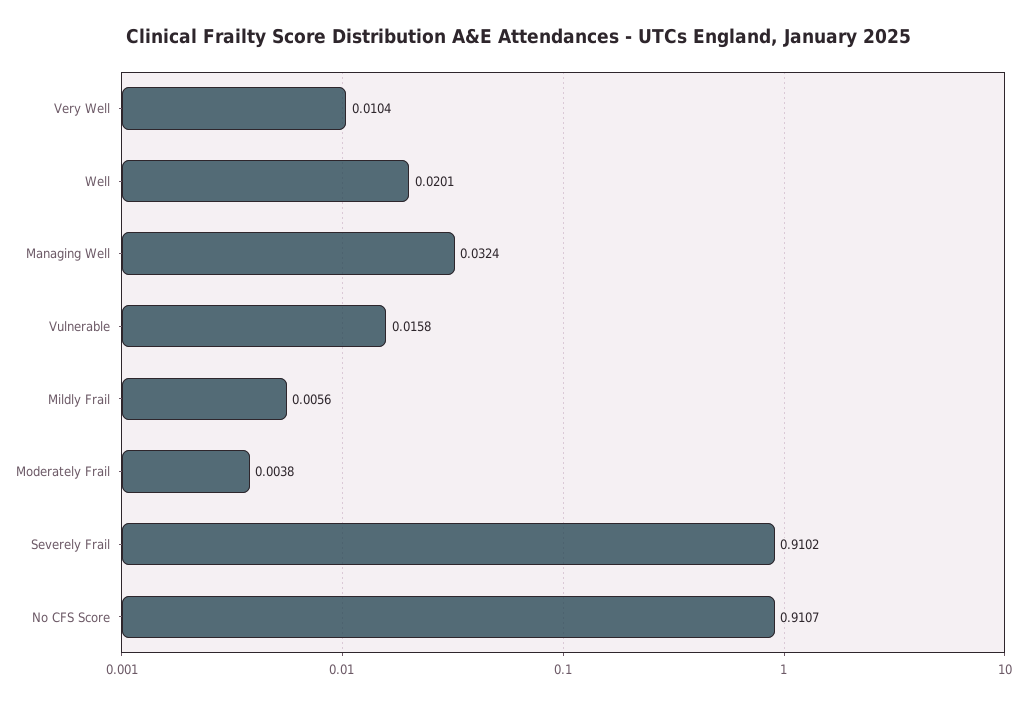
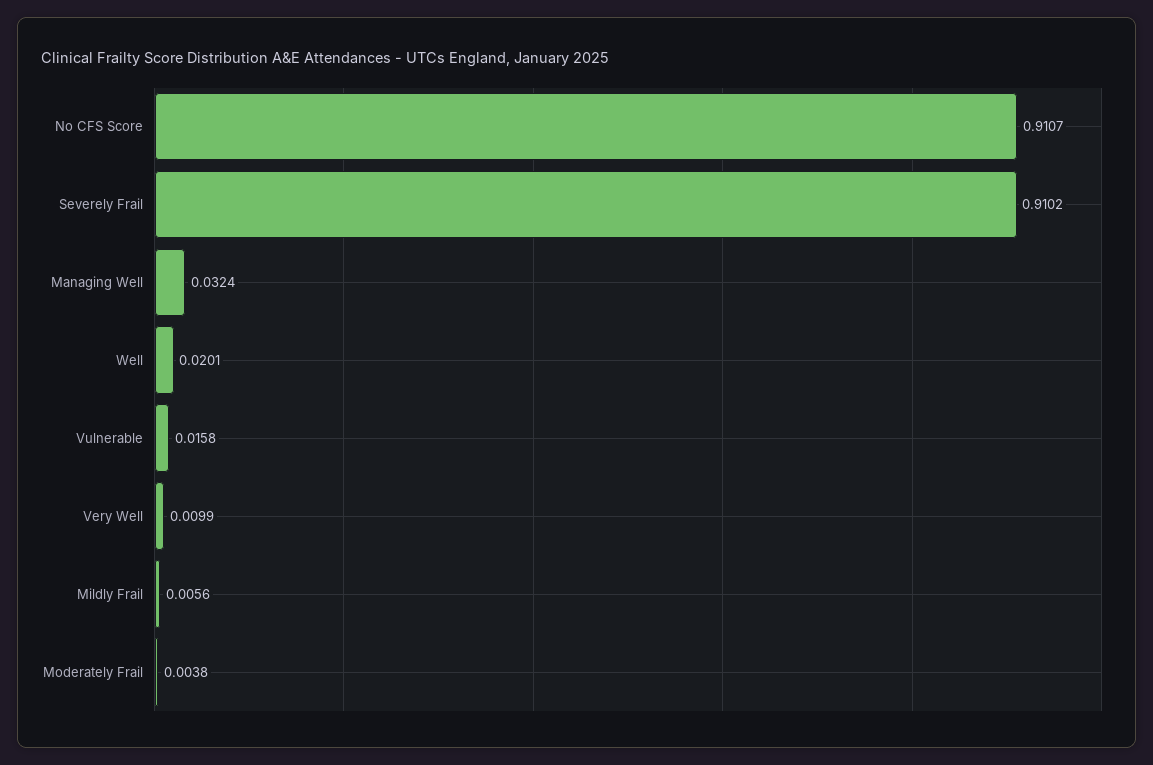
  {
-   "Very Well": 0.0104,
+   "Very Well": 0.0099,
    "Well": 0.0201,
    "Managing Well": 0.0324,
    "Vulnerable": 0.0158,
    "Mildly Frail": 0.0056,
    "Moderately Frail": 0.0038,
    "Severely Frail": 0.9102,
    "No CFS Score": 0.9107
  }

